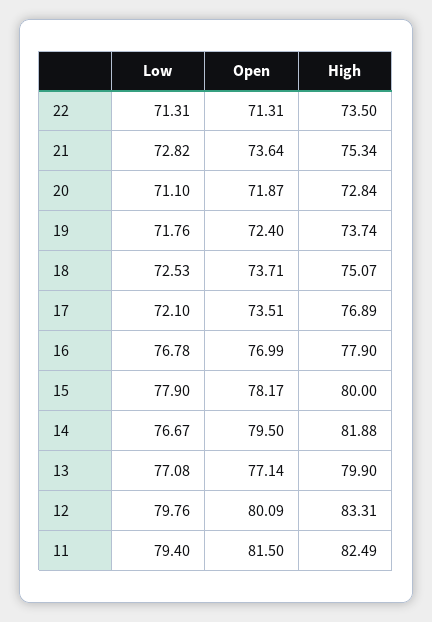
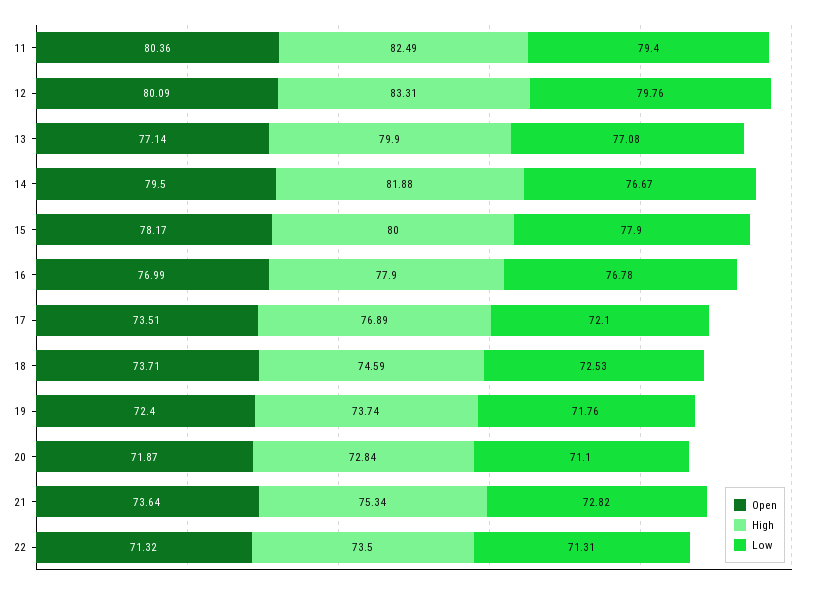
  {
    "Low": {
      "22": 71.31,
      "21": 72.82,
      "20": 71.1,
      "19": 71.76,
      "18": 72.53,
      "17": 72.1,
      "16": 76.78,
      "15": 77.9,
      "14": 76.67,
      "13": 77.08,
      "12": 79.76,
      "11": 79.4
    },
    "Open": {
-     "22": 71.31,
+     "22": 71.32,
      "21": 73.64,
      "20": 71.87,
      "19": 72.4,
      "18": 73.71,
      "17": 73.51,
      "16": 76.99,
      "15": 78.17,
      "14": 79.5,
      "13": 77.14,
      "12": 80.09,
-     "11": 81.5
+     "11": 80.36
    },
    "High": {
      "22": 73.5,
      "21": 75.34,
      "20": 72.84,
      "19": 73.74,
-     "18": 75.07,
+     "18": 74.59,
      "17": 76.89,
      "16": 77.9,
      "15": 80,
      "14": 81.88,
      "13": 79.9,
      "12": 83.31,
      "11": 82.49
    }
  }

